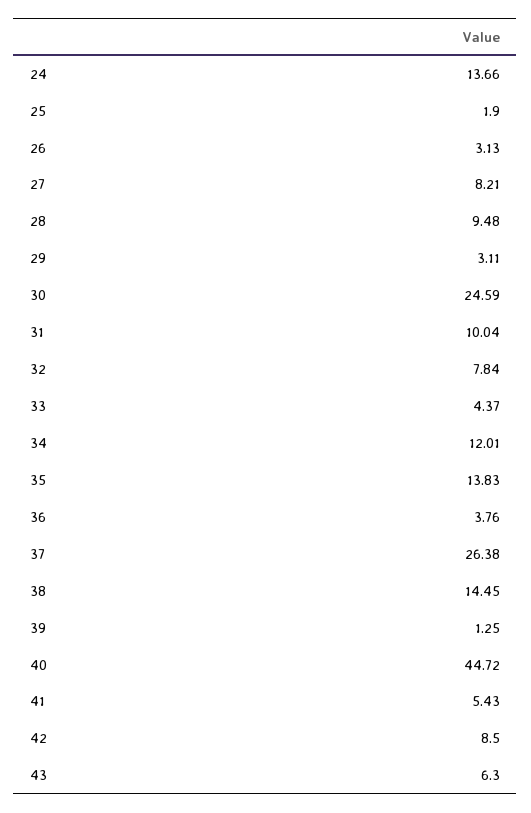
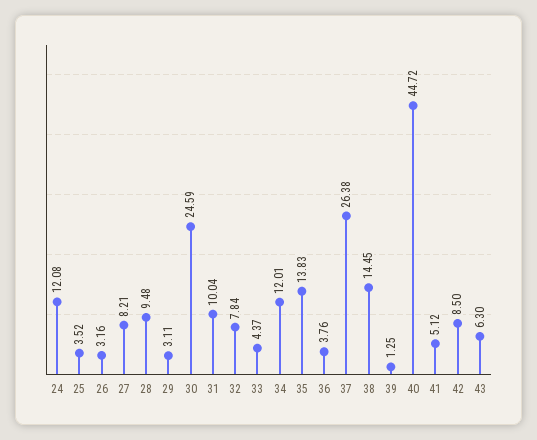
  {
-   "24": 13.66,
+   "24": 12.08,
-   "25": 1.9,
+   "25": 3.52,
-   "26": 3.13,
+   "26": 3.16,
    "27": 8.21,
    "28": 9.48,
    "29": 3.11,
    "30": 24.59,
    "31": 10.04,
    "32": 7.84,
    "33": 4.37,
    "34": 12.01,
    "35": 13.83,
    "36": 3.76,
    "37": 26.38,
    "38": 14.45,
    "39": 1.25,
    "40": 44.72,
-   "41": 5.43,
+   "41": 5.12,
    "42": 8.5,
    "43": 6.3
  }

